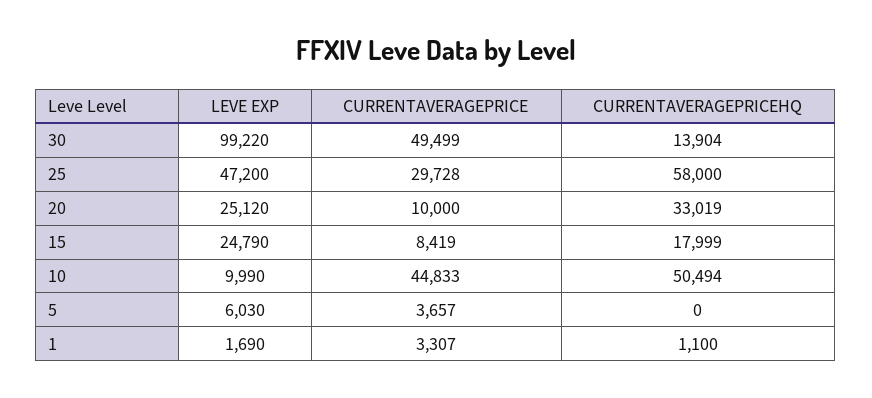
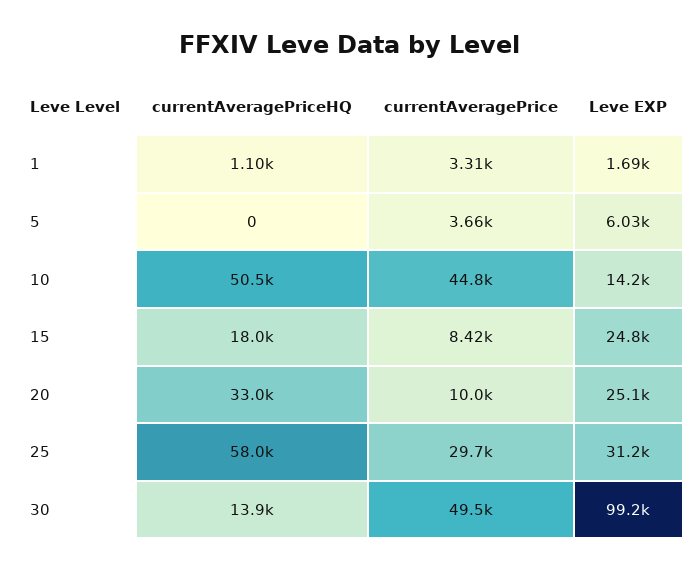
  {
    "LEVE EXP": {
      "30": 99220,
-     "25": 47200,
+     "25": 31200,
      "20": 25120,
      "15": 24790,
-     "10": 9990,
+     "10": 14200,
      "5": 6030,
      "1": 1690
    },
    "CURRENTAVERAGEPRICE": {
      "30": 49499,
      "25": 29728,
      "20": 10000,
      "15": 8419,
      "10": 44833,
      "5": 3657,
      "1": 3307
    },
    "CURRENTAVERAGEPRICEHQ": {
      "30": 13904,
      "25": 58000,
      "20": 33019,
      "15": 17999,
      "10": 50494,
      "5": 0,
      "1": 1100
    }
  }

